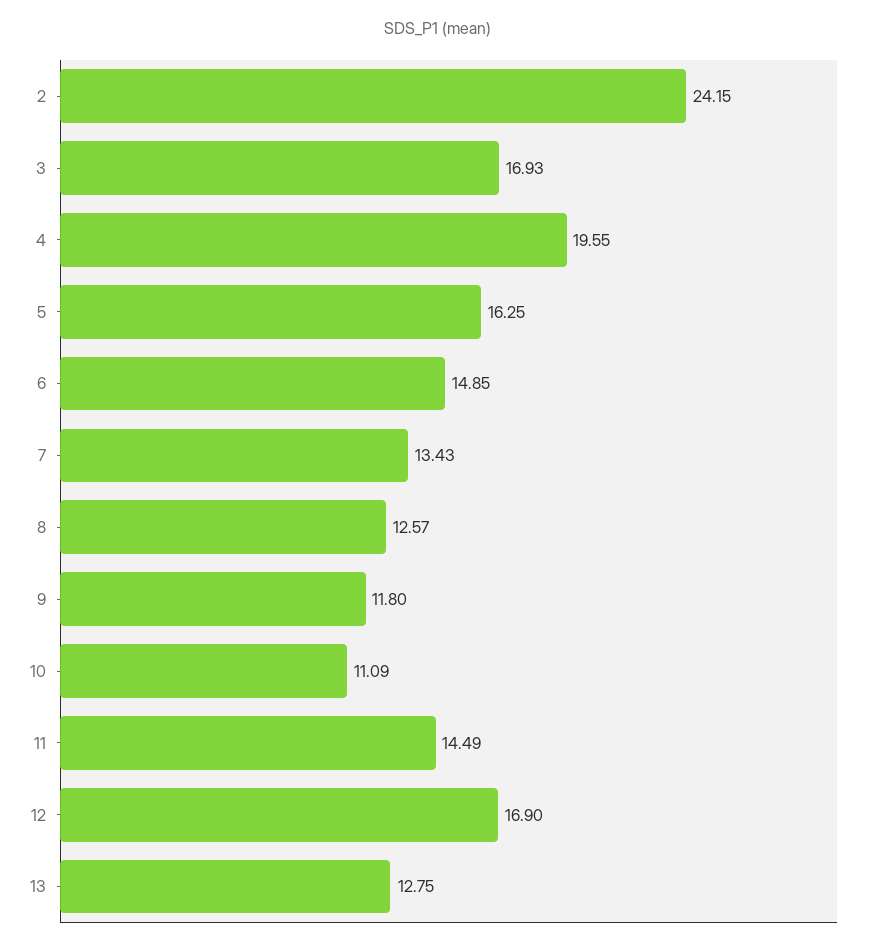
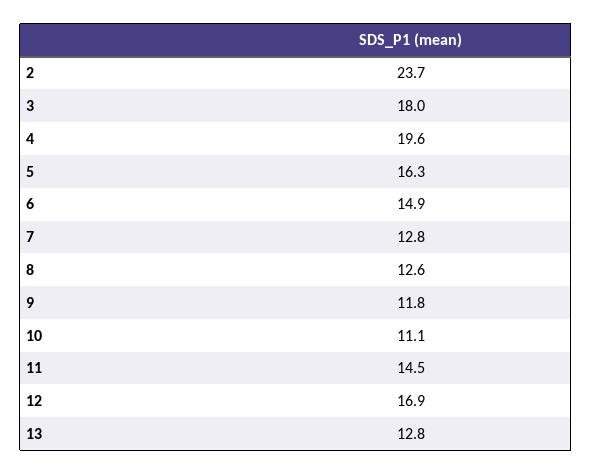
  {
-   "2": 24.15,
+   "2": 23.7,
-   "3": 16.93,
+   "3": 18,
    "4": 19.55,
    "5": 16.25,
    "6": 14.85,
-   "7": 13.43,
+   "7": 12.8,
    "8": 12.57,
    "9": 11.8,
    "10": 11.09,
    "11": 14.49,
    "12": 16.9,
    "13": 12.75
  }

